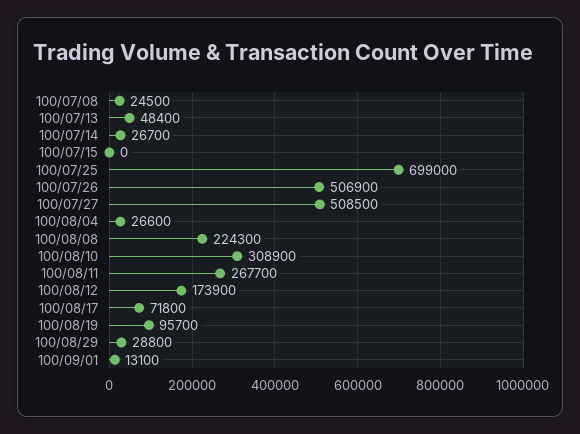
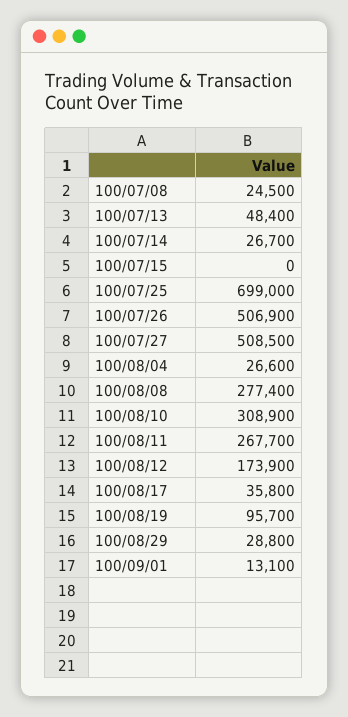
  {
    "100/07/08": 24500,
    "100/07/13": 48400,
    "100/07/14": 26700,
    "100/07/15": 0,
    "100/07/25": 699000,
    "100/07/26": 506900,
    "100/07/27": 508500,
    "100/08/04": 26600,
-   "100/08/08": 224300,
+   "100/08/08": 277400,
    "100/08/10": 308900,
    "100/08/11": 267700,
    "100/08/12": 173900,
-   "100/08/17": 71800,
+   "100/08/17": 35800,
    "100/08/19": 95700,
    "100/08/29": 28800,
    "100/09/01": 13100
  }

